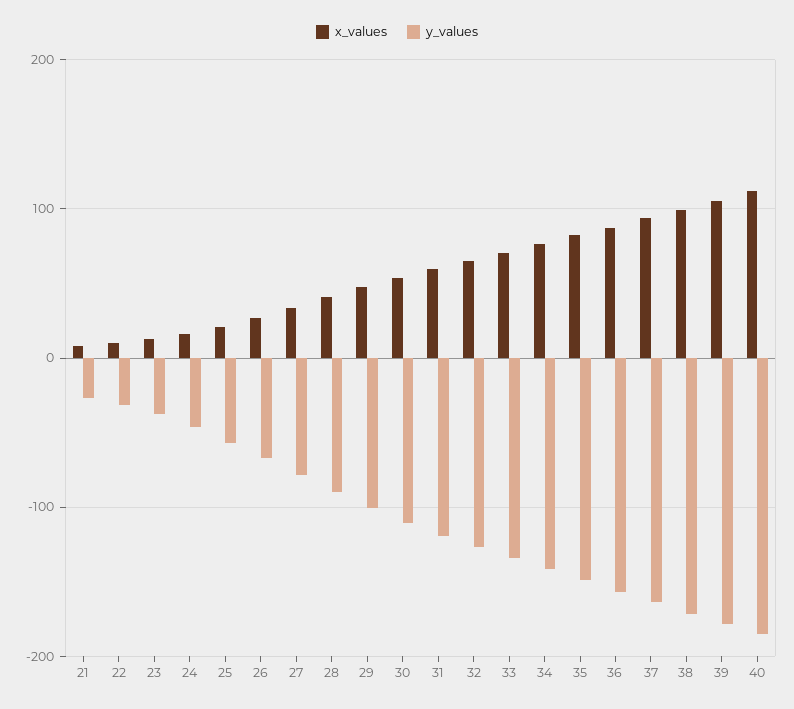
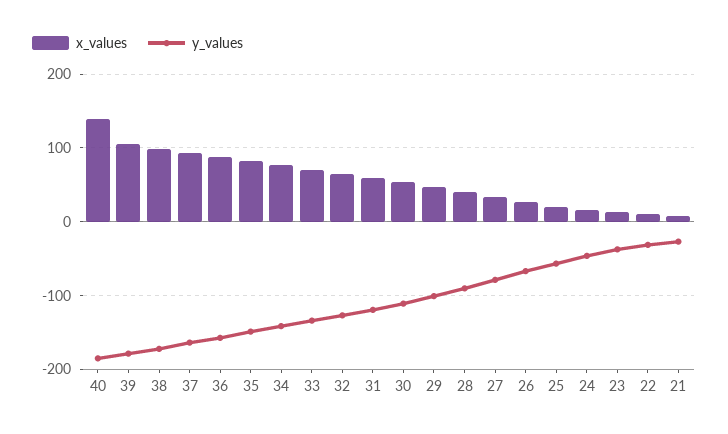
  {
    "x_values": {
      "21": 10,
      "22": 10,
      "23": 10,
      "24": 20,
      "25": 20,
      "26": 30,
      "27": 30,
      "28": 40,
      "29": 50,
      "30": 50,
      "31": 60,
      "32": 70,
      "33": 70,
      "34": 80,
      "35": 80,
      "36": 90,
      "37": 90,
      "38": 100,
      "39": 110,
-     "40": 110
+     "40": 140
    },
    "y_values": {
      "21": -30,
      "22": -30,
      "23": -40,
      "24": -50,
      "25": -60,
      "26": -70,
      "27": -80,
      "28": -90,
      "29": -100,
      "30": -110,
      "31": -120,
      "32": -130,
      "33": -130,
      "34": -140,
      "35": -150,
      "36": -160,
      "37": -160,
      "38": -170,
      "39": -180,
      "40": -180
    }
  }

